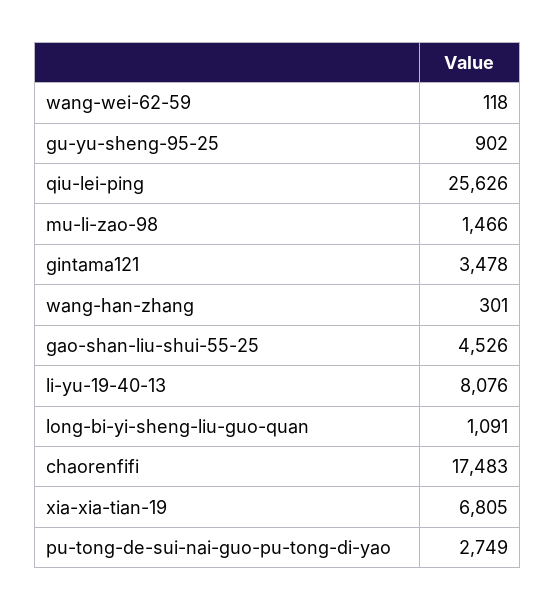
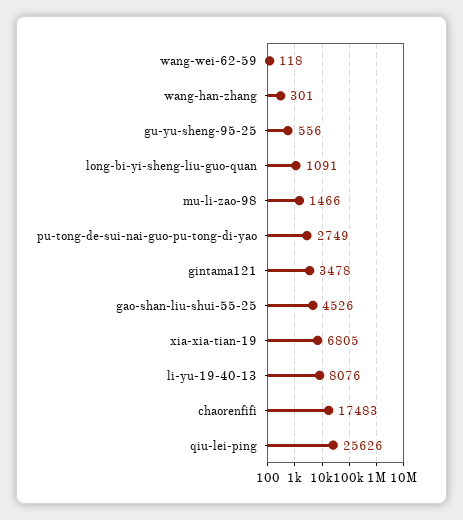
  {
    "wang-wei-62-59": 118,
-   "gu-yu-sheng-95-25": 902,
+   "gu-yu-sheng-95-25": 556,
    "qiu-lei-ping": 25626,
    "mu-li-zao-98": 1466,
    "gintama121": 3478,
    "wang-han-zhang": 301,
    "gao-shan-liu-shui-55-25": 4526,
    "li-yu-19-40-13": 8076,
    "long-bi-yi-sheng-liu-guo-quan": 1091,
    "chaorenfifi": 17483,
    "xia-xia-tian-19": 6805,
    "pu-tong-de-sui-nai-guo-pu-tong-di-yao": 2749
  }

